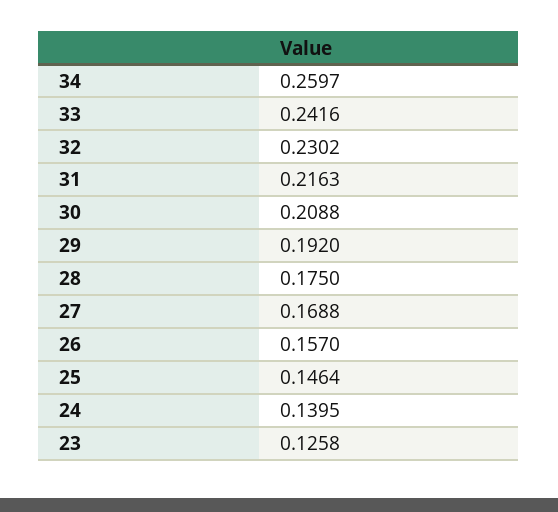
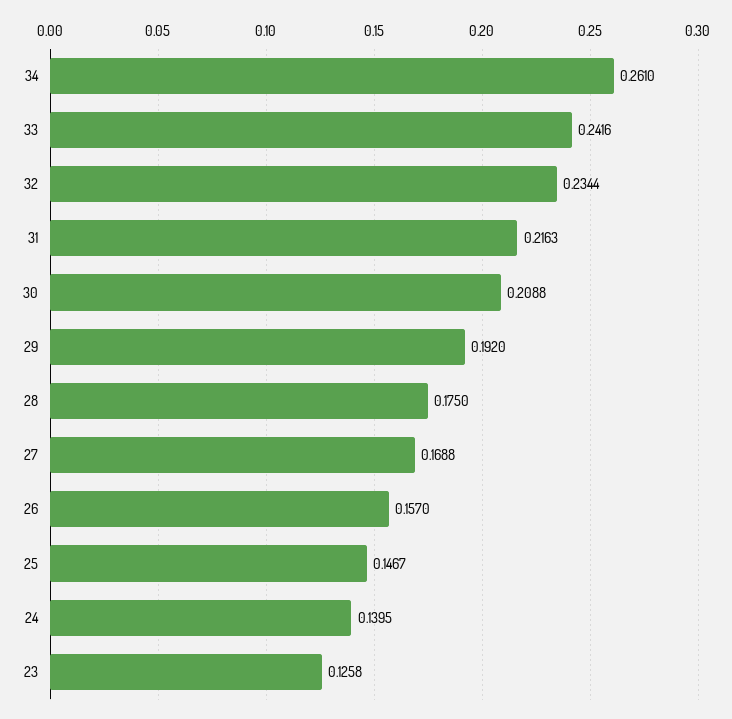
  {
-   "34": 0.2597,
+   "34": 0.261,
    "33": 0.2416,
-   "32": 0.2302,
+   "32": 0.2344,
    "31": 0.2163,
    "30": 0.2088,
    "29": 0.192,
    "28": 0.175,
    "27": 0.1688,
    "26": 0.157,
-   "25": 0.1464,
+   "25": 0.1467,
    "24": 0.1395,
    "23": 0.1258
  }

